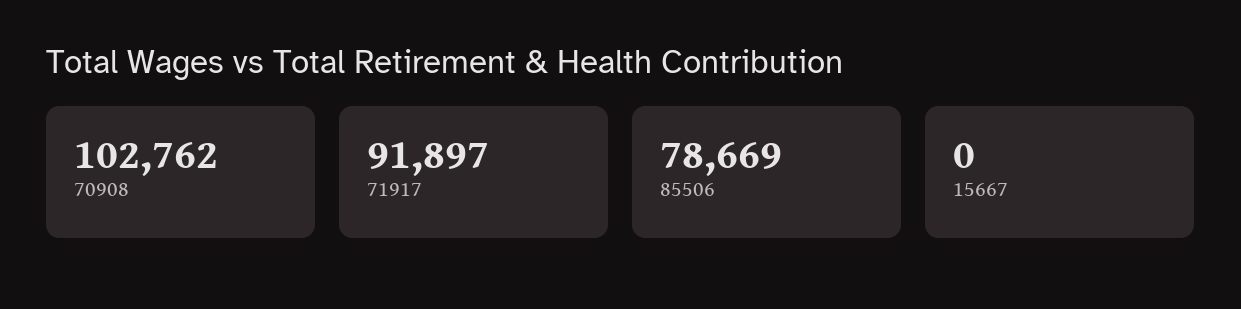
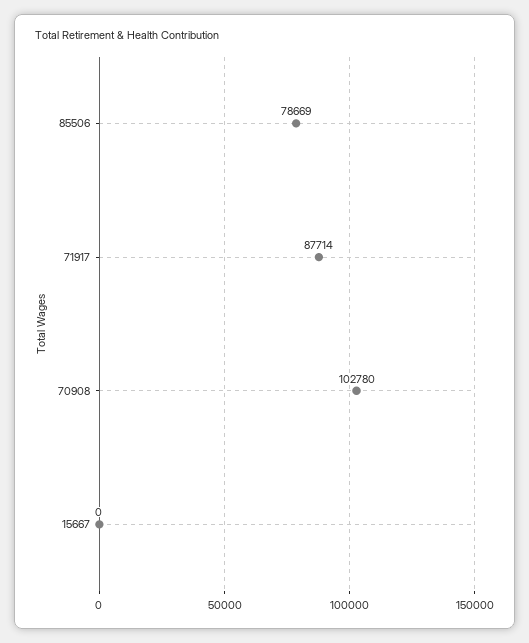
  {
-   "70908": 102762,
+   "70908": 102780,
-   "71917": 91897,
+   "71917": 87714,
    "85506": 78669,
    "15667": 0
  }

